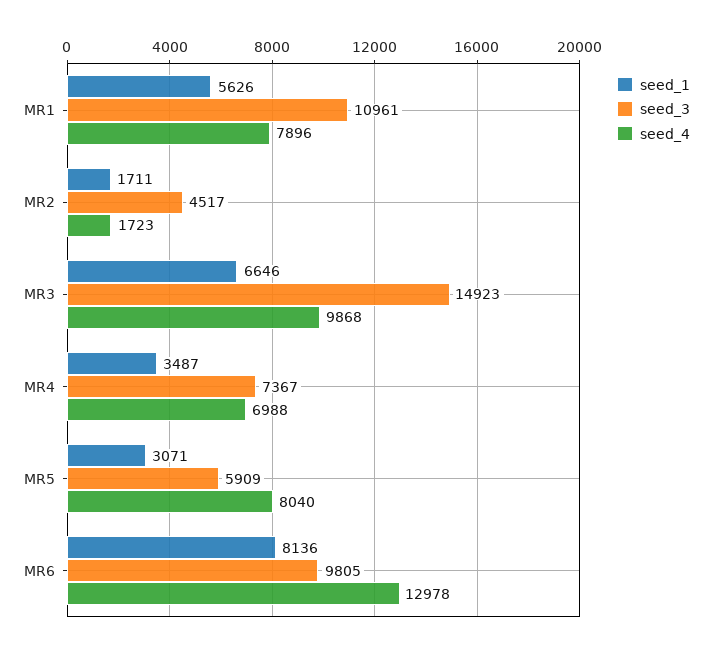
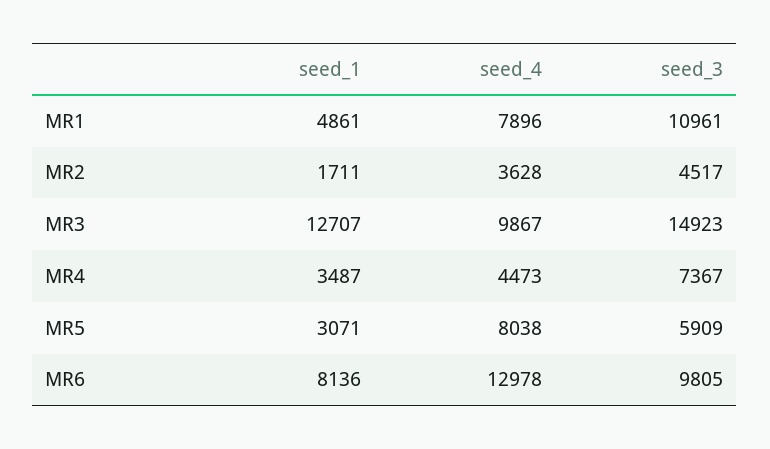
  {
    "seed_1": {
-     "MR1": 5626,
+     "MR1": 4861,
      "MR2": 1711,
-     "MR3": 6646,
+     "MR3": 12707,
      "MR4": 3487,
      "MR5": 3071,
      "MR6": 8136
    },
    "seed_3": {
      "MR1": 10961,
      "MR2": 4517,
      "MR3": 14923,
      "MR4": 7367,
      "MR5": 5909,
      "MR6": 9805
    },
    "seed_4": {
      "MR1": 7896,
-     "MR2": 1723,
+     "MR2": 3628,
-     "MR3": 9868,
+     "MR3": 9867,
-     "MR4": 6988,
+     "MR4": 4473,
-     "MR5": 8040,
+     "MR5": 8038,
      "MR6": 12978
    }
  }

